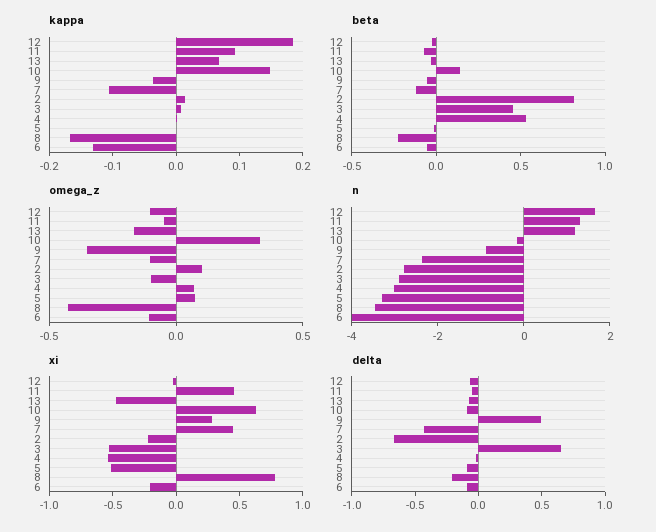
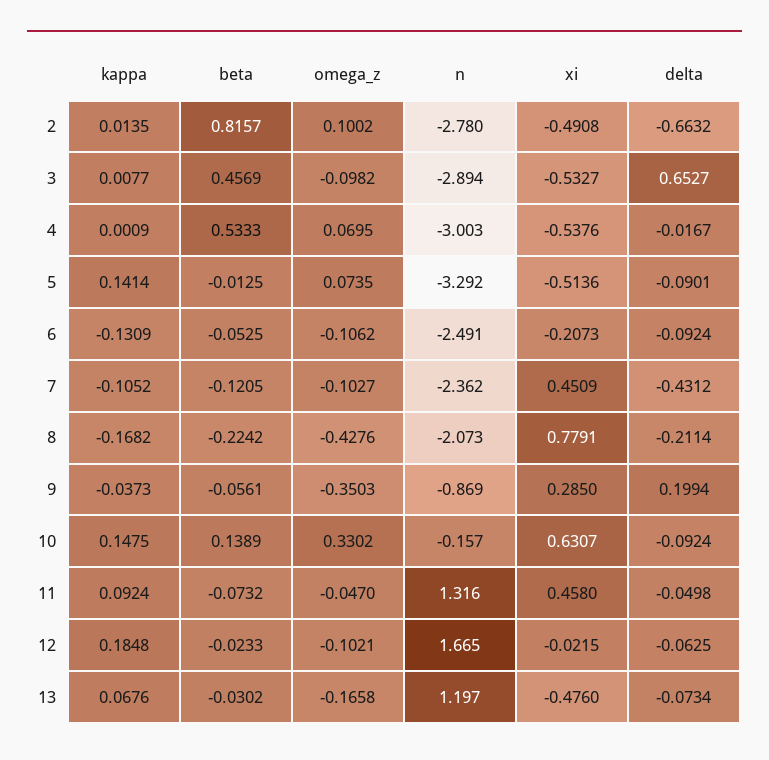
  {
    "kappa": {
      "12": 0.1848,
      "11": 0.0924,
      "13": 0.0676,
      "10": 0.1475,
      "9": -0.0373,
      "7": -0.1052,
      "2": 0.0135,
      "3": 0.0077,
      "4": 0.0009,
-     "5": 0,
+     "5": 0.1414,
      "8": -0.1682,
      "6": -0.1309
    },
    "beta": {
      "12": -0.0233,
      "11": -0.0732,
      "13": -0.0302,
      "10": 0.1389,
      "9": -0.0561,
      "7": -0.1205,
      "2": 0.8157,
      "3": 0.4569,
      "4": 0.5333,
      "5": -0.0125,
      "8": -0.2242,
      "6": -0.0525
    },
    "omega_z": {
      "12": -0.1021,
      "11": -0.047,
      "13": -0.1658,
      "10": 0.3302,
      "9": -0.3503,
      "7": -0.1027,
      "2": 0.1002,
      "3": -0.0982,
      "4": 0.0695,
      "5": 0.0735,
      "8": -0.4276,
      "6": -0.1062
    },
    "n": {
      "12": 1.665,
      "11": 1.316,
      "13": 1.197,
      "10": -0.157,
      "9": -0.869,
      "7": -2.362,
      "2": -2.78,
      "3": -2.894,
      "4": -3.003,
      "5": -3.292,
-     "8": -3.5,
+     "8": -2.073,
-     "6": -4
+     "6": -2.491
    },
    "xi": {
      "12": -0.0215,
      "11": 0.458,
      "13": -0.476,
      "10": 0.6307,
      "9": 0.285,
      "7": 0.4509,
-     "2": -0.2,
+     "2": -0.4908,
      "3": -0.5327,
      "4": -0.5376,
      "5": -0.5136,
      "8": 0.7791,
      "6": -0.2073
    },
    "delta": {
      "12": -0.0625,
      "11": -0.0498,
      "13": -0.0734,
      "10": -0.0924,
-     "9": 0.5,
+     "9": 0.1994,
      "7": -0.4312,
      "2": -0.6632,
      "3": 0.6527,
      "4": -0.0167,
      "5": -0.0901,
      "8": -0.2114,
      "6": -0.0924
    }
  }

